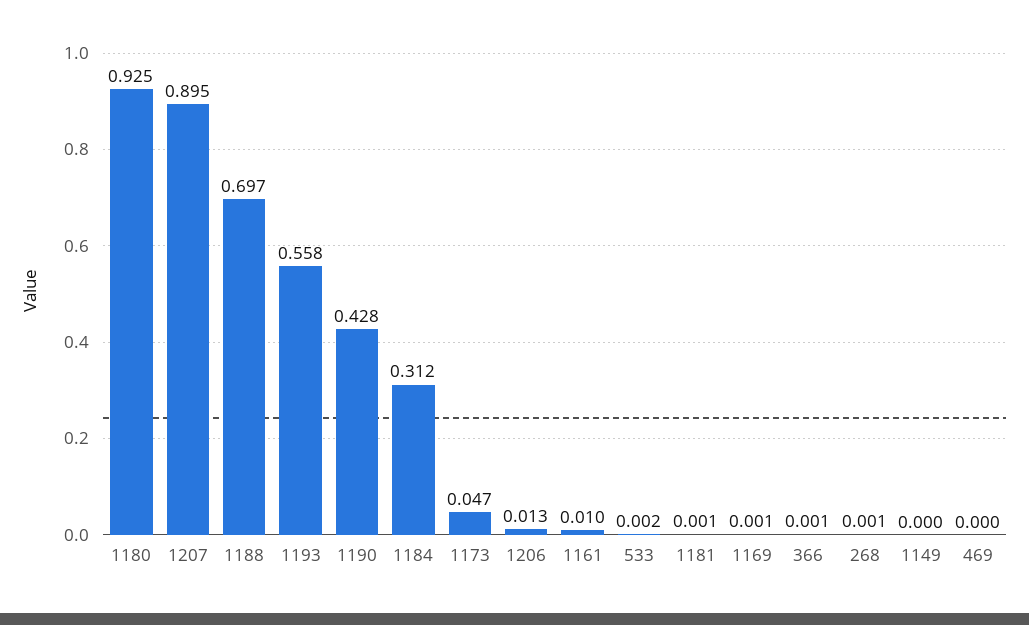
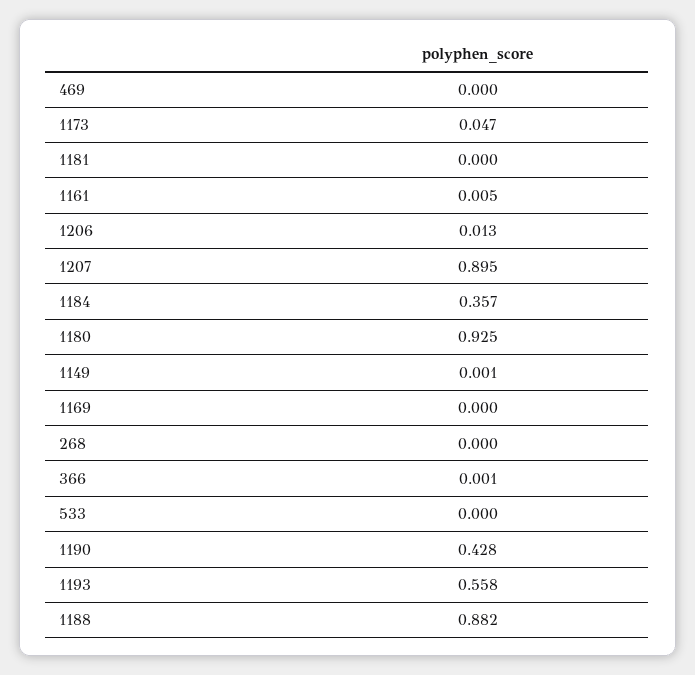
  {
    "1180": 0.925,
    "1207": 0.895,
-   "1188": 0.697,
+   "1188": 0.882,
    "1193": 0.558,
    "1190": 0.428,
-   "1184": 0.312,
+   "1184": 0.357,
    "1173": 0.047,
    "1206": 0.013,
-   "1161": 0.01,
+   "1161": 0.005,
-   "533": 0.002,
+   "533": 0,
-   "1181": 0.001,
+   "1181": 0,
-   "1169": 0.001,
+   "1169": 0,
    "366": 0.001,
-   "268": 0.001,
+   "268": 0,
-   "1149": 0,
+   "1149": 0.001,
    "469": 0
  }

